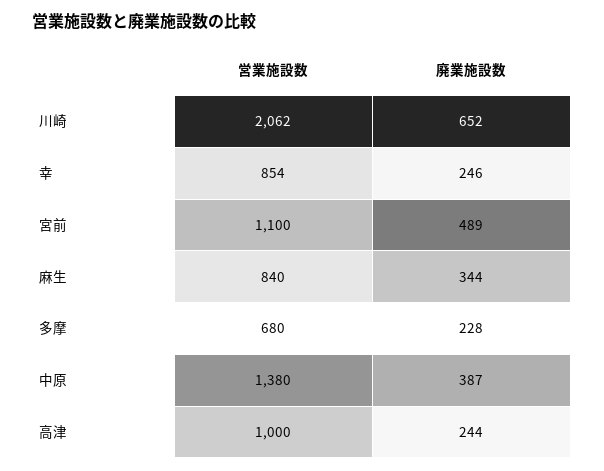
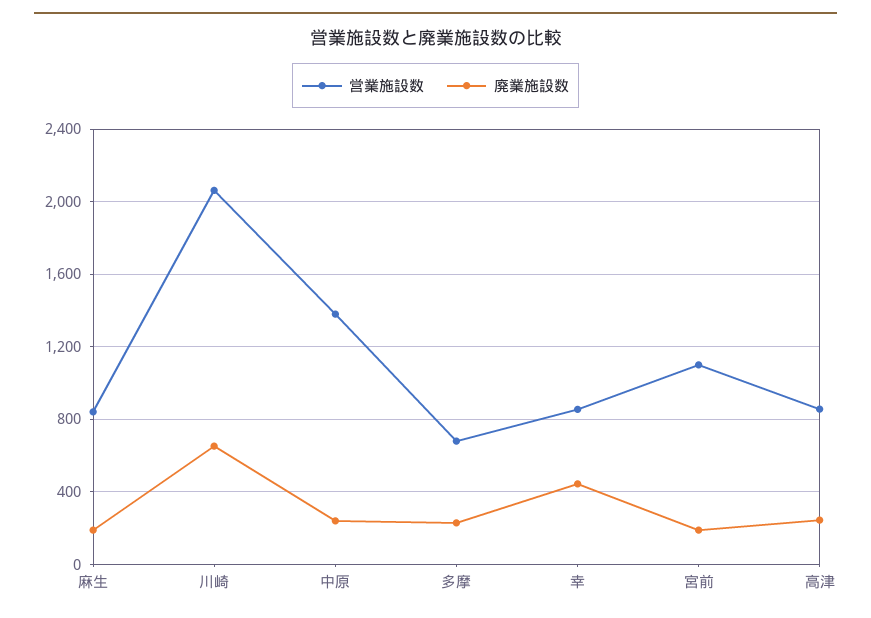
  {
    "営業施設数": {
      "川崎": 2062,
      "幸": 854,
      "宮前": 1100,
      "麻生": 840,
      "多摩": 680,
      "中原": 1380,
-     "高津": 1000
+     "高津": 850
    },
    "廃業施設数": {
      "川崎": 652,
-     "幸": 246,
+     "幸": 450,
-     "宮前": 489,
+     "宮前": 200,
-     "麻生": 344,
+     "麻生": 200,
      "多摩": 228,
-     "中原": 387,
+     "中原": 250,
      "高津": 244
    }
  }

